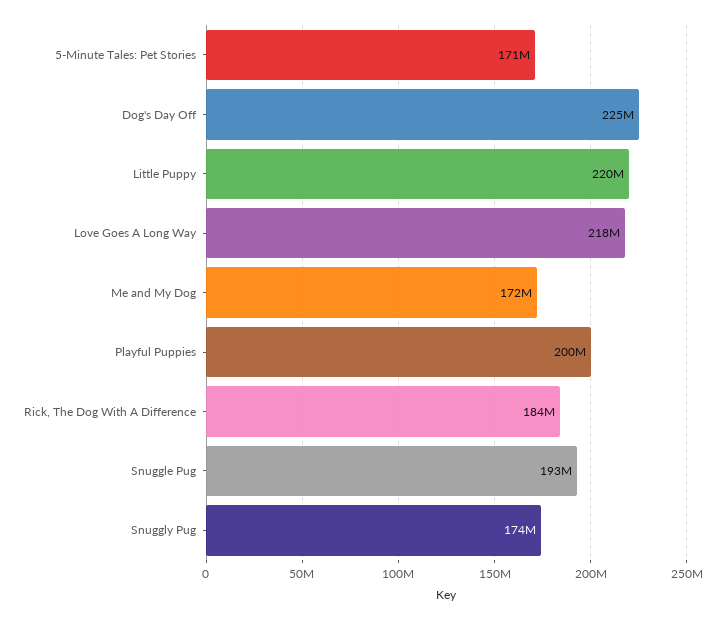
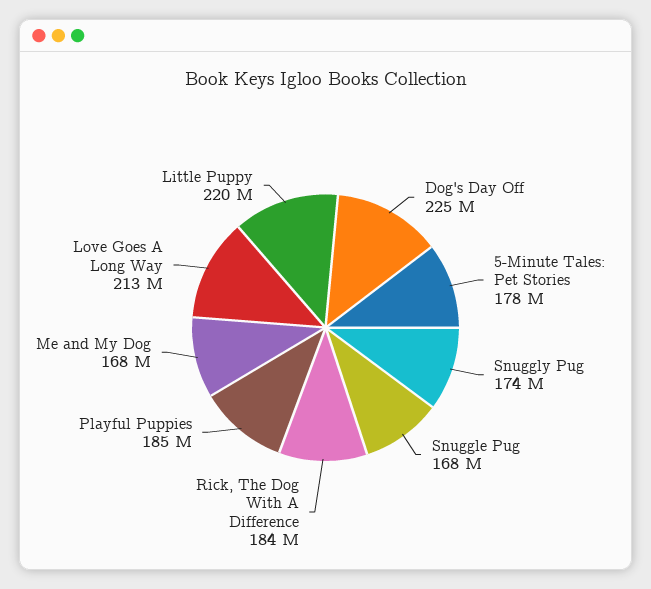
  {
-   "5-Minute Tales: Pet Stories": 171000000,
+   "5-Minute Tales: Pet Stories": 178000000,
    "Dog's Day Off": 225000000,
    "Little Puppy": 220000000,
-   "Love Goes A Long Way": 218000000,
+   "Love Goes A Long Way": 213000000,
-   "Me and My Dog": 172000000,
+   "Me and My Dog": 168000000,
-   "Playful Puppies": 200000000,
+   "Playful Puppies": 185000000,
    "Rick, The Dog With A Difference": 184000000,
-   "Snuggle Pug": 193000000,
+   "Snuggle Pug": 168000000,
    "Snuggly Pug": 174000000
  }

